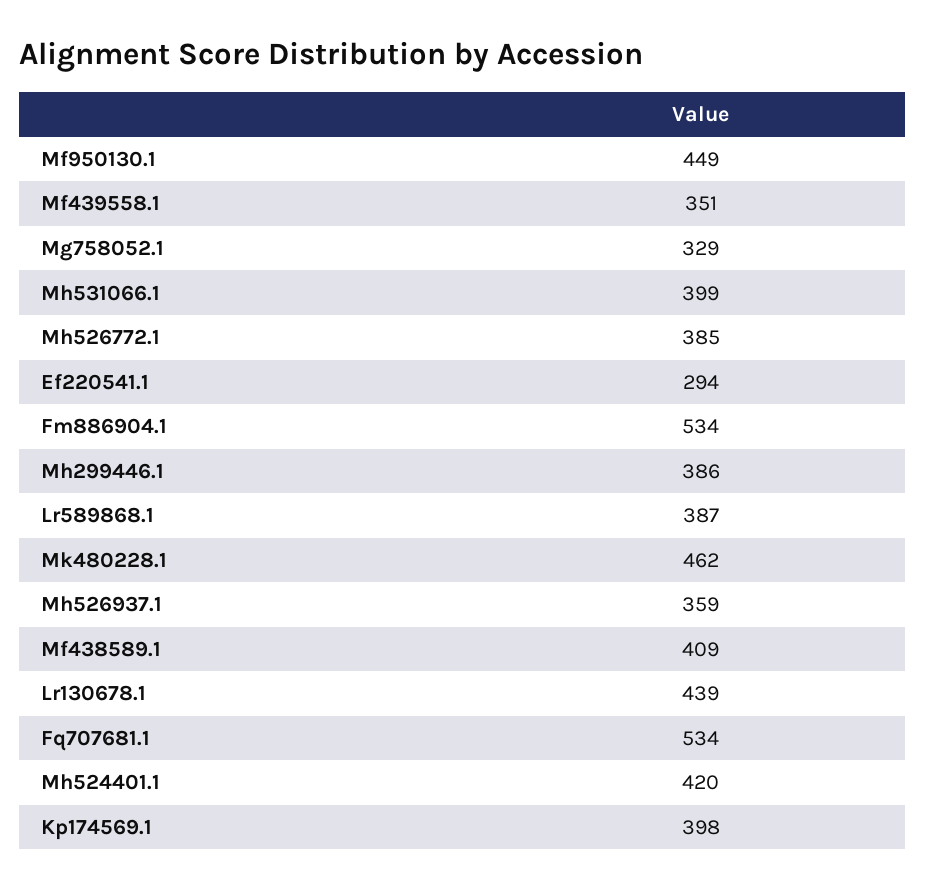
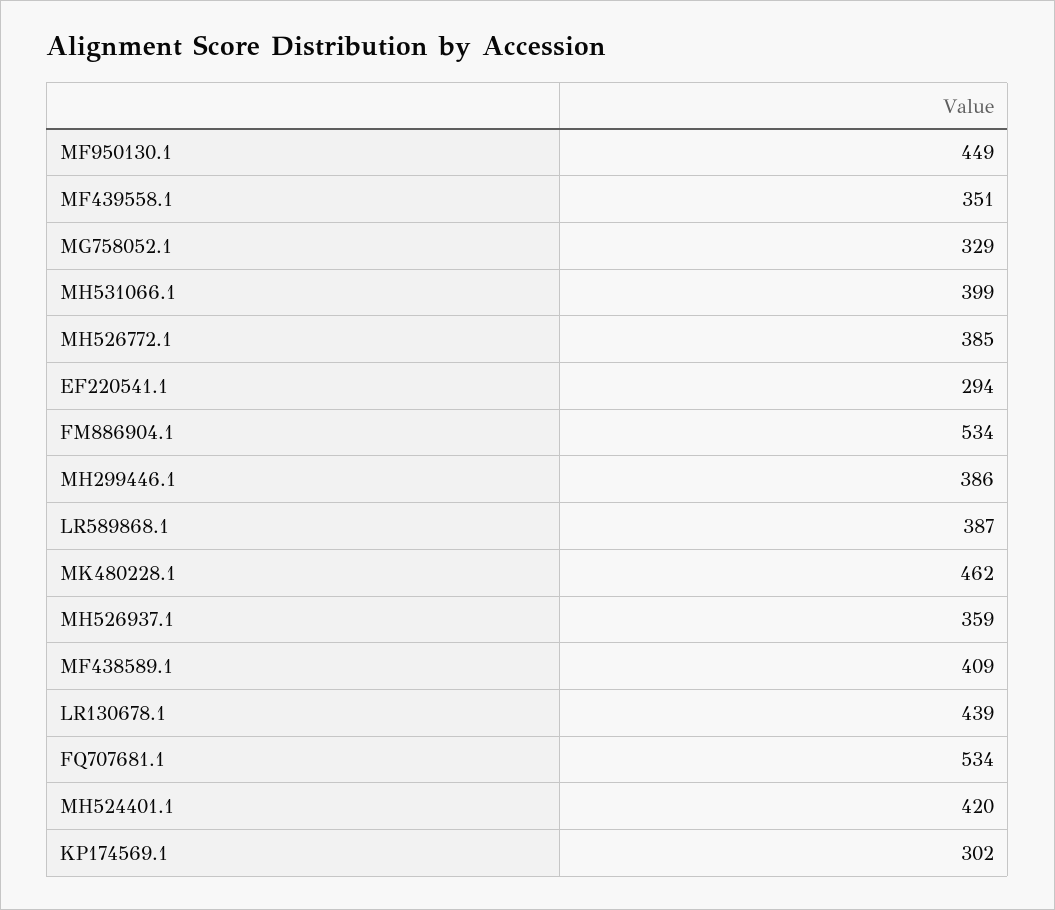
  {
    "Mf950130.1": 449,
    "Mf439558.1": 351,
    "Mg758052.1": 329,
    "Mh531066.1": 399,
    "Mh526772.1": 385,
    "Ef220541.1": 294,
    "Fm886904.1": 534,
    "Mh299446.1": 386,
    "Lr589868.1": 387,
    "Mk480228.1": 462,
    "Mh526937.1": 359,
    "Mf438589.1": 409,
    "Lr130678.1": 439,
    "Fq707681.1": 534,
    "Mh524401.1": 420,
-   "Kp174569.1": 398
+   "Kp174569.1": 302
  }

